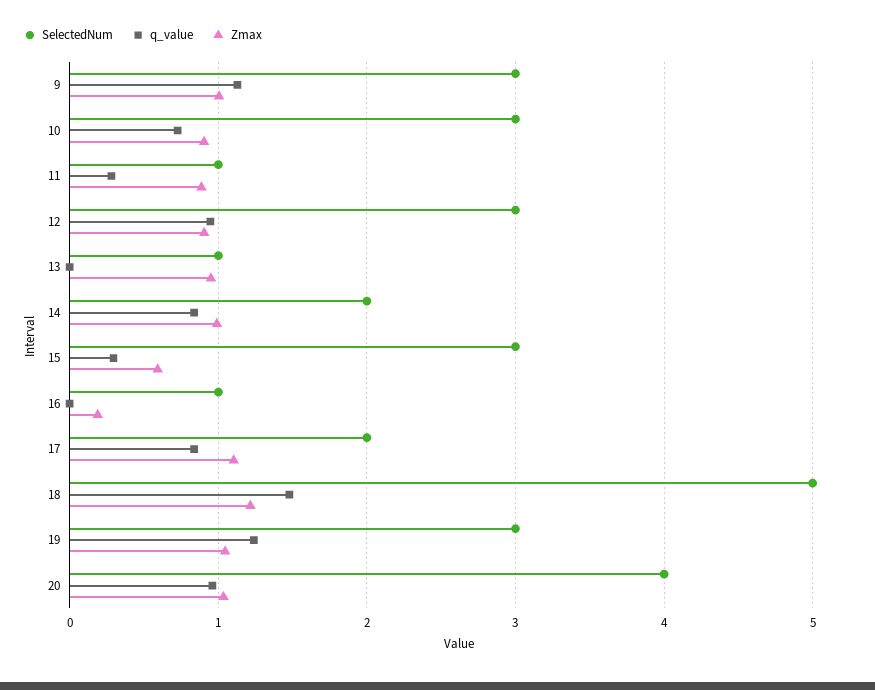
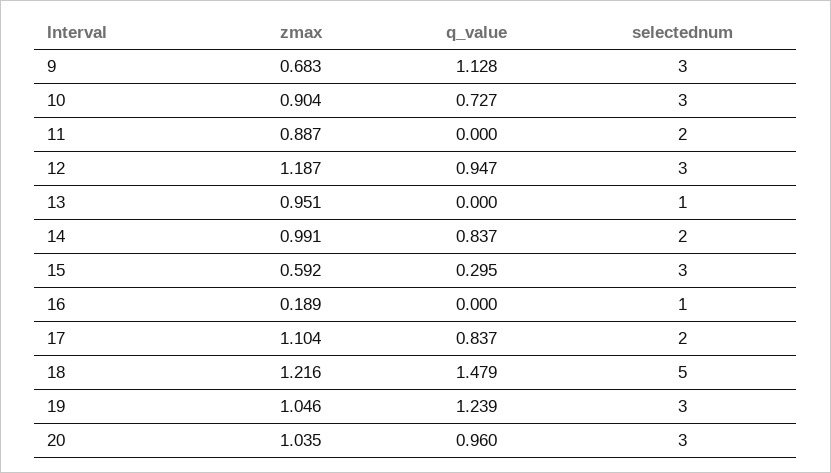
  {
    "SelectedNum": {
      "9": 3,
      "10": 3,
-     "11": 1,
+     "11": 2,
      "12": 3,
      "13": 1,
      "14": 2,
      "15": 3,
      "16": 1,
      "17": 2,
      "18": 5,
      "19": 3,
-     "20": 4
+     "20": 3
    },
    "q_value": {
      "9": 1.128,
      "10": 0.727,
-     "11": 0.3,
+     "11": 0,
      "12": 0.947,
      "13": 0,
      "14": 0.837,
      "15": 0.295,
      "16": 0,
      "17": 0.837,
      "18": 1.479,
      "19": 1.239,
      "20": 0.96
    },
    "Zmax": {
-     "9": 1,
+     "9": 0.683,
      "10": 0.904,
      "11": 0.887,
-     "12": 0.9,
+     "12": 1.187,
      "13": 0.951,
      "14": 0.991,
      "15": 0.592,
      "16": 0.189,
      "17": 1.104,
      "18": 1.216,
      "19": 1.046,
      "20": 1.035
    }
  }

